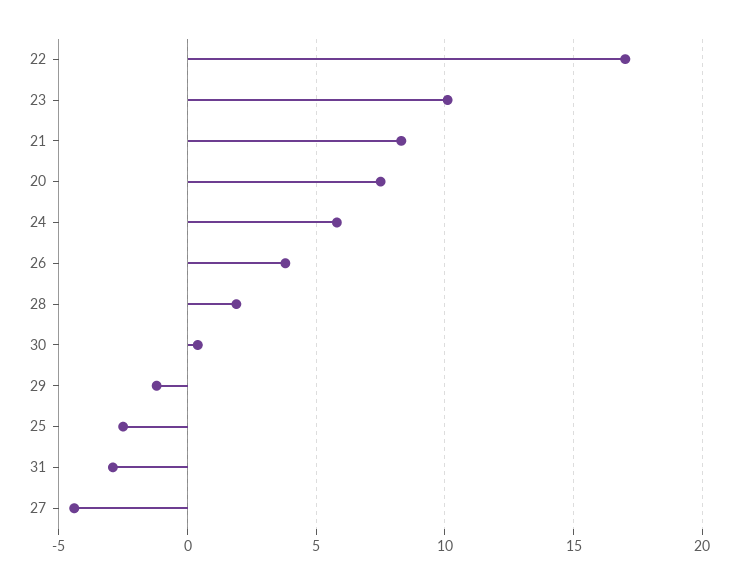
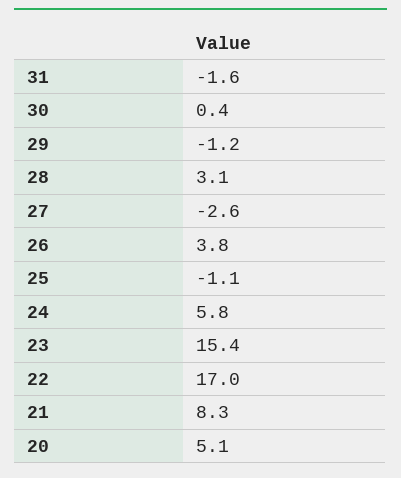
  {
    "22": 17,
-   "23": 10,
+   "23": 15.4,
    "21": 8.3,
-   "20": 7.5,
+   "20": 5.1,
    "24": 5.8,
    "26": 3.8,
-   "28": 2,
+   "28": 3.1,
    "30": 0.4,
    "29": -1.2,
-   "25": -2.5,
+   "25": -1.1,
-   "31": -3,
+   "31": -1.6,
-   "27": -4.5
+   "27": -2.6
  }

